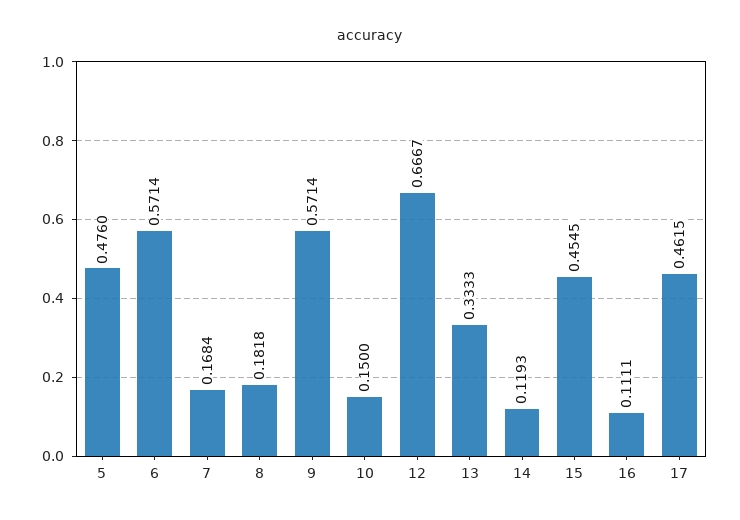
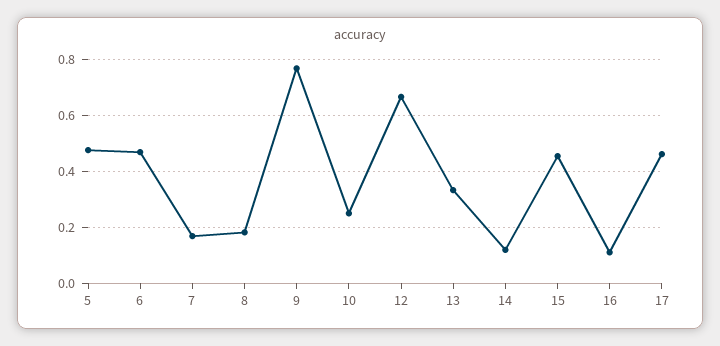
  {
    "5": 0.476,
-   "6": 0.5714,
+   "6": 0.475,
    "7": 0.1684,
    "8": 0.1818,
-   "9": 0.5714,
+   "9": 0.775,
-   "10": 0.15,
+   "10": 0.25,
    "12": 0.6667,
    "13": 0.3333,
    "14": 0.1193,
    "15": 0.4545,
    "16": 0.1111,
    "17": 0.4615
  }

